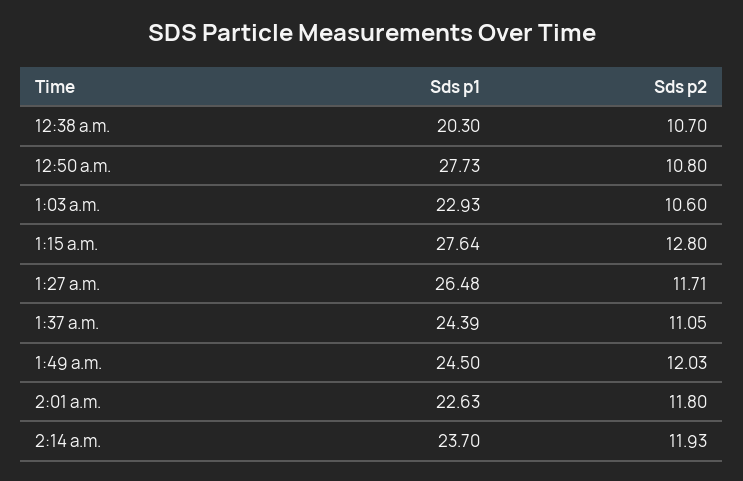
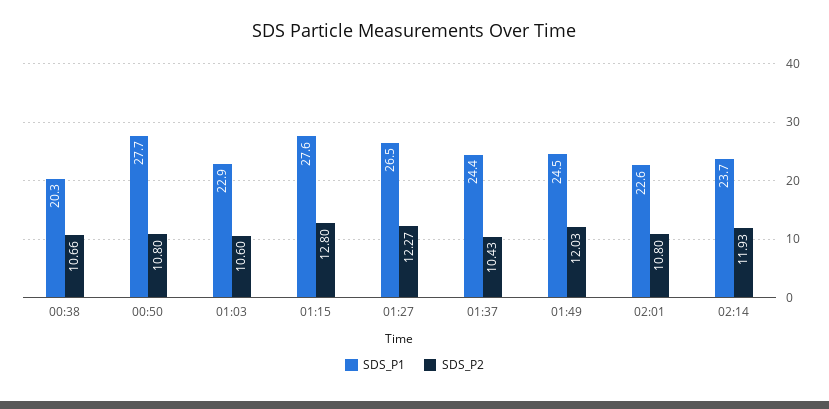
  {
    "Sds p1": {
      "12:38 a.m.": 20.3,
      "12:50 a.m.": 27.73,
      "1:03 a.m.": 22.93,
      "1:15 a.m.": 27.64,
      "1:27 a.m.": 26.48,
      "1:37 a.m.": 24.39,
      "1:49 a.m.": 24.5,
      "2:01 a.m.": 22.63,
      "2:14 a.m.": 23.7
    },
    "Sds p2": {
-     "12:38 a.m.": 10.7,
+     "12:38 a.m.": 10.66,
      "12:50 a.m.": 10.8,
      "1:03 a.m.": 10.6,
      "1:15 a.m.": 12.8,
-     "1:27 a.m.": 11.71,
+     "1:27 a.m.": 12.27,
-     "1:37 a.m.": 11.05,
+     "1:37 a.m.": 10.43,
      "1:49 a.m.": 12.03,
-     "2:01 a.m.": 11.8,
+     "2:01 a.m.": 10.8,
      "2:14 a.m.": 11.93
    }
  }

